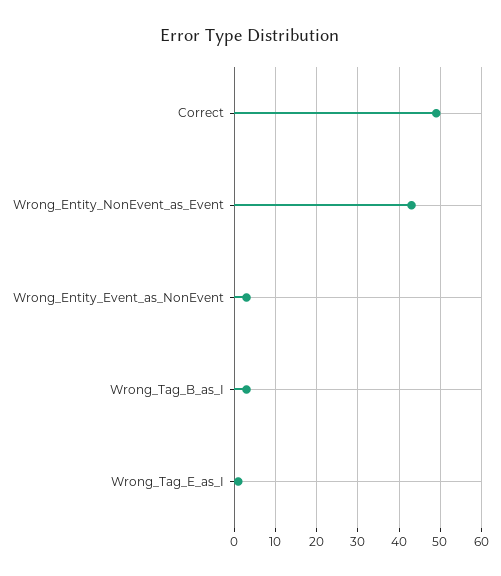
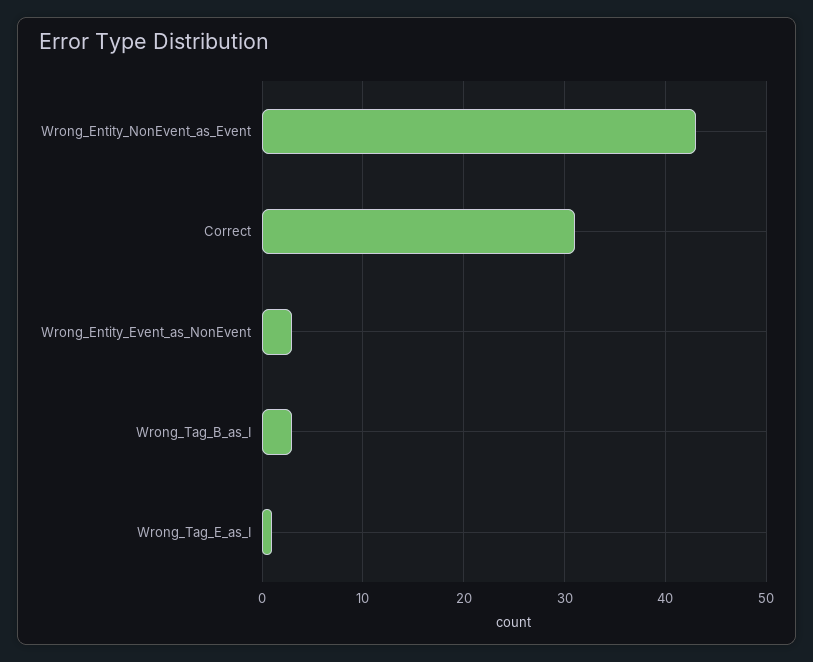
  {
-   "Correct": 50,
+   "Correct": 31,
    "Wrong_Entity_NonEvent_as_Event": 43,
    "Wrong_Entity_Event_as_NonEvent": 3,
    "Wrong_Tag_B_as_I": 3,
    "Wrong_Tag_E_as_I": 1
  }

